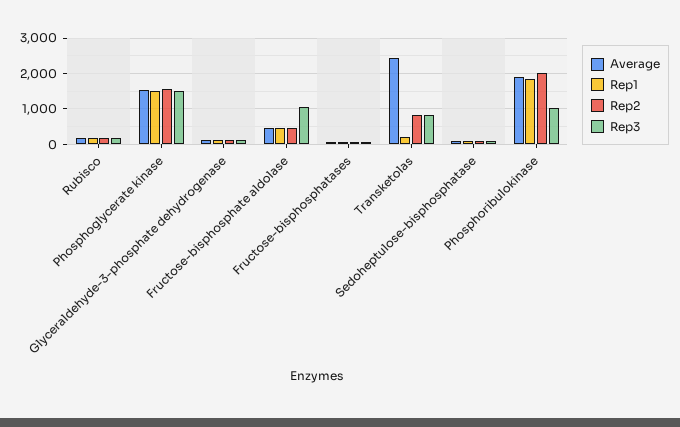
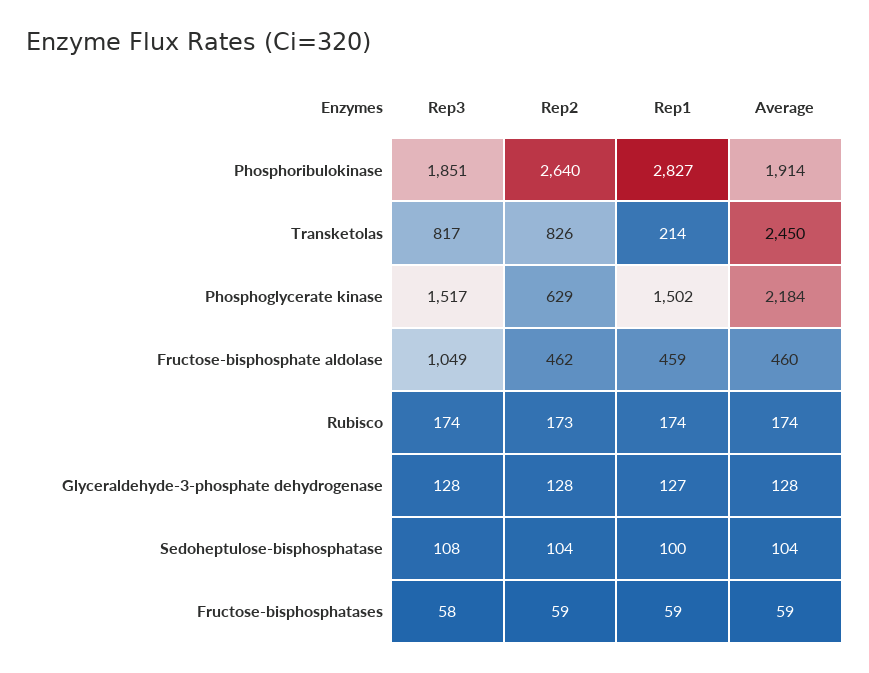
  {
    "Average": {
      "Rubisco": 174,
-     "Phosphoglycerate kinase": 1600,
+     "Phosphoglycerate kinase": 2184,
      "Glyceraldehyde-3-phosphate dehydrogenase": 128,
      "Fructose-bisphosphate aldolase": 460,
      "Fructose-bisphosphatases": 59,
      "Transketolas": 2450,
      "Sedoheptulose-bisphosphatase": 104,
      "Phosphoribulokinase": 1914
    },
    "Rep1": {
      "Rubisco": 174,
      "Phosphoglycerate kinase": 1502,
      "Glyceraldehyde-3-phosphate dehydrogenase": 127,
      "Fructose-bisphosphate aldolase": 459,
      "Fructose-bisphosphatases": 59,
      "Transketolas": 214,
      "Sedoheptulose-bisphosphatase": 100,
-     "Phosphoribulokinase": 1800
+     "Phosphoribulokinase": 2827
    },
    "Rep2": {
      "Rubisco": 173,
-     "Phosphoglycerate kinase": 1600,
+     "Phosphoglycerate kinase": 629,
      "Glyceraldehyde-3-phosphate dehydrogenase": 128,
      "Fructose-bisphosphate aldolase": 462,
      "Fructose-bisphosphatases": 59,
      "Transketolas": 826,
      "Sedoheptulose-bisphosphatase": 104,
-     "Phosphoribulokinase": 2000
+     "Phosphoribulokinase": 2640
    },
    "Rep3": {
      "Rubisco": 174,
      "Phosphoglycerate kinase": 1517,
      "Glyceraldehyde-3-phosphate dehydrogenase": 128,
      "Fructose-bisphosphate aldolase": 1049,
      "Fructose-bisphosphatases": 58,
      "Transketolas": 817,
      "Sedoheptulose-bisphosphatase": 108,
-     "Phosphoribulokinase": 1000
+     "Phosphoribulokinase": 1851
    }
  }

